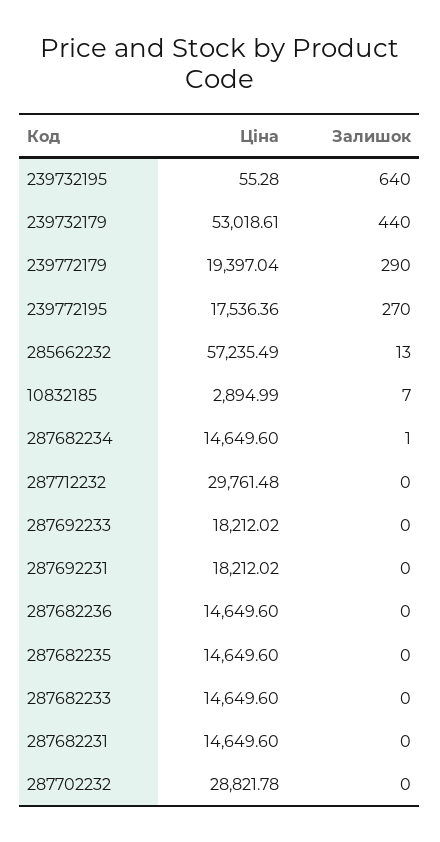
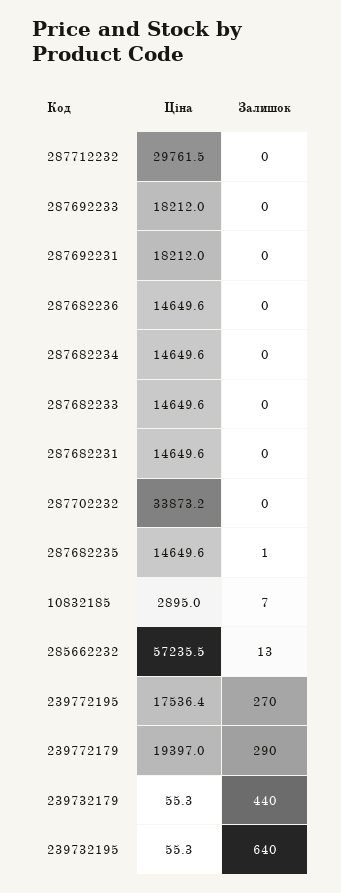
  {
    "Ціна": {
      "239732195": 55.28,
-     "239732179": 53018.61,
+     "239732179": 55.3,
      "239772179": 19397.04,
      "239772195": 17536.36,
      "285662232": 57235.49,
      "10832185": 2894.99,
      "287682234": 14649.6,
      "287712232": 29761.48,
      "287692233": 18212.02,
      "287692231": 18212.02,
      "287682236": 14649.6,
      "287682235": 14649.6,
      "287682233": 14649.6,
      "287682231": 14649.6,
-     "287702232": 28821.78
+     "287702232": 33873.2
    },
    "Залишок": {
      "239732195": 640,
      "239732179": 440,
      "239772179": 290,
      "239772195": 270,
      "285662232": 13,
      "10832185": 7,
-     "287682234": 1,
+     "287682234": 0,
      "287712232": 0,
      "287692233": 0,
      "287692231": 0,
      "287682236": 0,
-     "287682235": 0,
+     "287682235": 1,
      "287682233": 0,
      "287682231": 0,
      "287702232": 0
    }
  }

